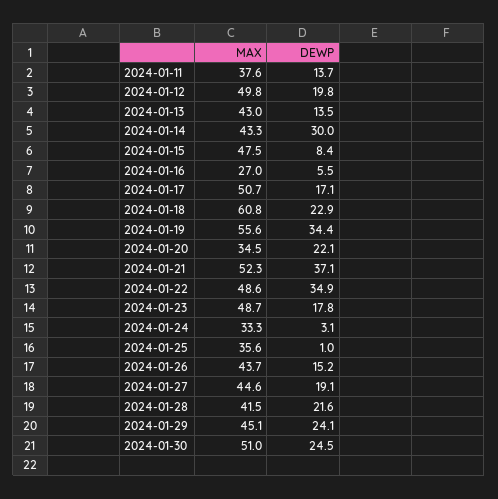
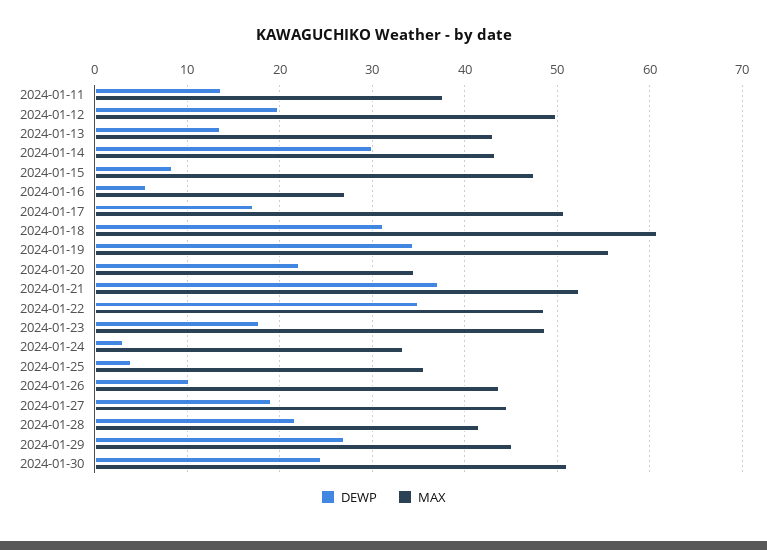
  {
    "MAX": {
      "2024-01-11": 37.6,
      "2024-01-12": 49.8,
      "2024-01-13": 43,
      "2024-01-14": 43.3,
      "2024-01-15": 47.5,
      "2024-01-16": 27,
      "2024-01-17": 50.7,
      "2024-01-18": 60.8,
      "2024-01-19": 55.6,
      "2024-01-20": 34.5,
      "2024-01-21": 52.3,
      "2024-01-22": 48.6,
      "2024-01-23": 48.7,
      "2024-01-24": 33.3,
      "2024-01-25": 35.6,
      "2024-01-26": 43.7,
      "2024-01-27": 44.6,
      "2024-01-28": 41.5,
      "2024-01-29": 45.1,
      "2024-01-30": 51
    },
    "DEWP": {
      "2024-01-11": 13.7,
      "2024-01-12": 19.8,
      "2024-01-13": 13.5,
      "2024-01-14": 30,
      "2024-01-15": 8.4,
      "2024-01-16": 5.5,
      "2024-01-17": 17.1,
-     "2024-01-18": 22.9,
+     "2024-01-18": 31,
      "2024-01-19": 34.4,
      "2024-01-20": 22.1,
      "2024-01-21": 37.1,
      "2024-01-22": 34.9,
      "2024-01-23": 17.8,
      "2024-01-24": 3.1,
-     "2024-01-25": 1,
+     "2024-01-25": 4,
-     "2024-01-26": 15.2,
+     "2024-01-26": 10,
      "2024-01-27": 19.1,
      "2024-01-28": 21.6,
-     "2024-01-29": 24.1,
+     "2024-01-29": 27,
      "2024-01-30": 24.5
    }
  }

